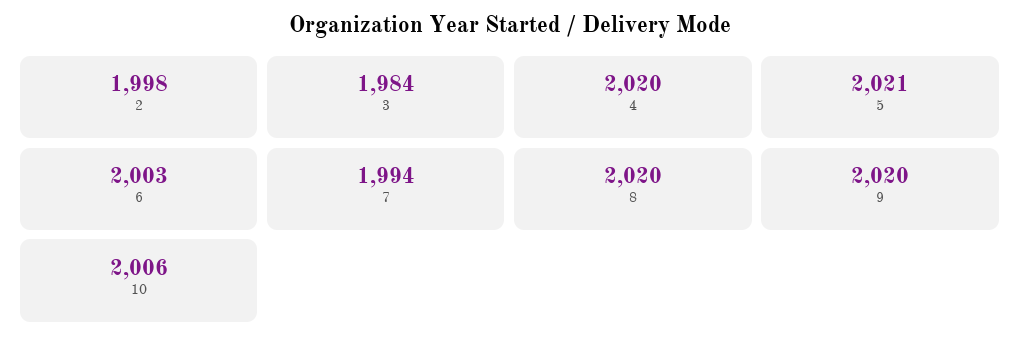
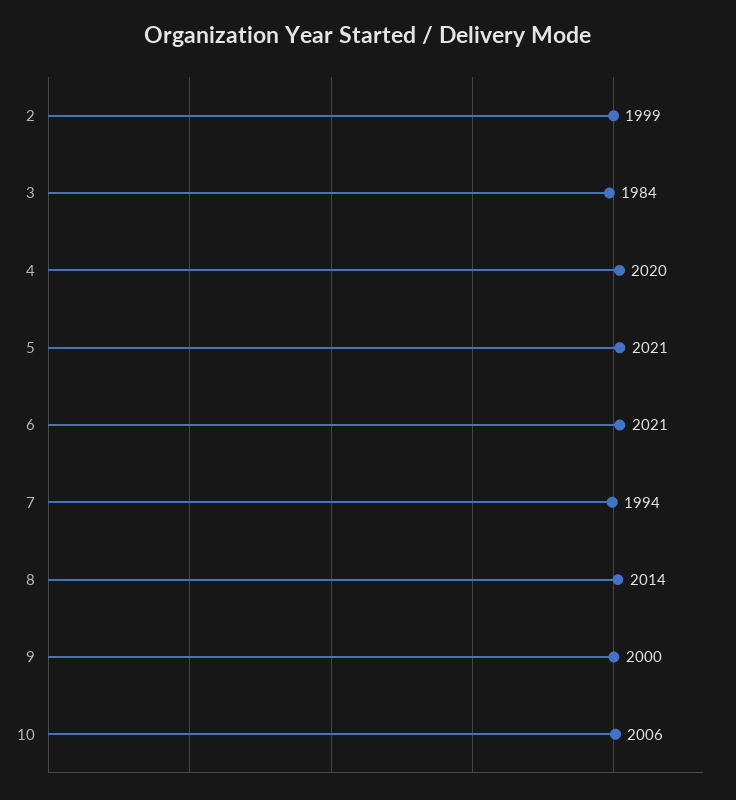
  {
-   "2": 1998,
+   "2": 1999,
    "3": 1984,
    "4": 2020,
    "5": 2021,
-   "6": 2003,
+   "6": 2021,
    "7": 1994,
-   "8": 2020,
+   "8": 2014,
-   "9": 2020,
+   "9": 2000,
    "10": 2006
  }

